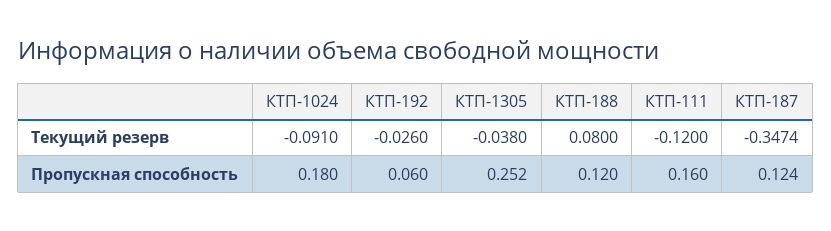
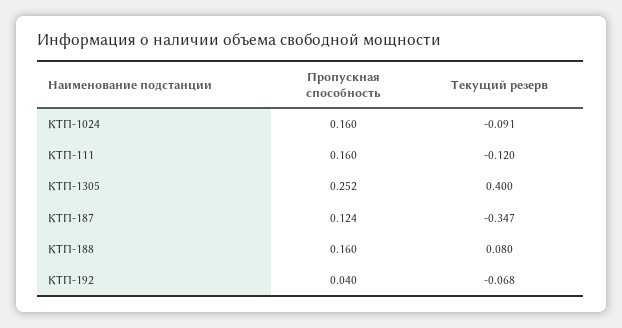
  {
    "КТП-1024": {
      "Текущий резерв": -0.091,
-     "Пропускная способность": 0.18
+     "Пропускная способность": 0.16
    },
    "КТП-192": {
-     "Текущий резерв": -0.026,
+     "Текущий резерв": -0.068,
-     "Пропускная способность": 0.06
+     "Пропускная способность": 0.04
    },
    "КТП-1305": {
-     "Текущий резерв": -0.038,
+     "Текущий резерв": 0.4,
      "Пропускная способность": 0.252
    },
    "КТП-188": {
      "Текущий резерв": 0.08,
-     "Пропускная способность": 0.12
+     "Пропускная способность": 0.16
    },
    "КТП-111": {
      "Текущий резерв": -0.12,
      "Пропускная способность": 0.16
    },
    "КТП-187": {
      "Текущий резерв": -0.3474,
      "Пропускная способность": 0.124
    }
  }

